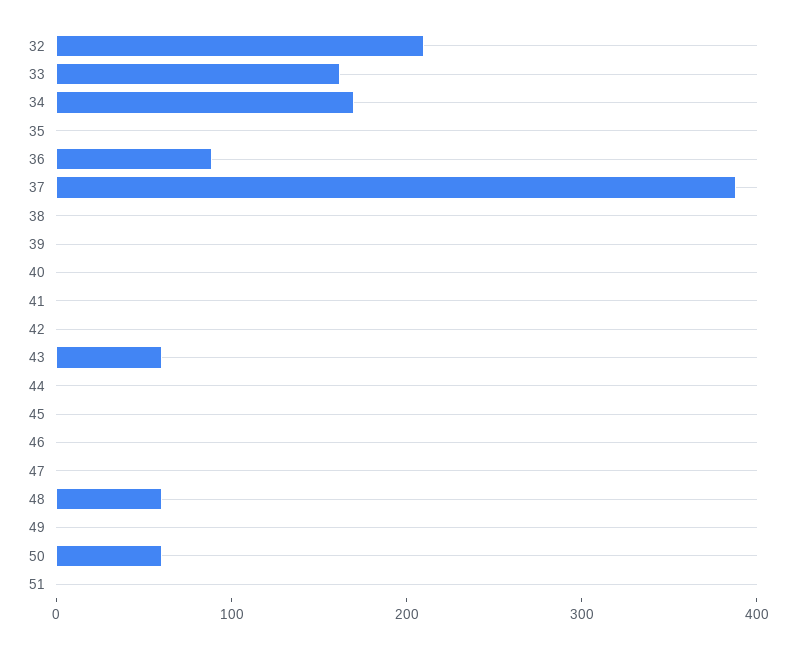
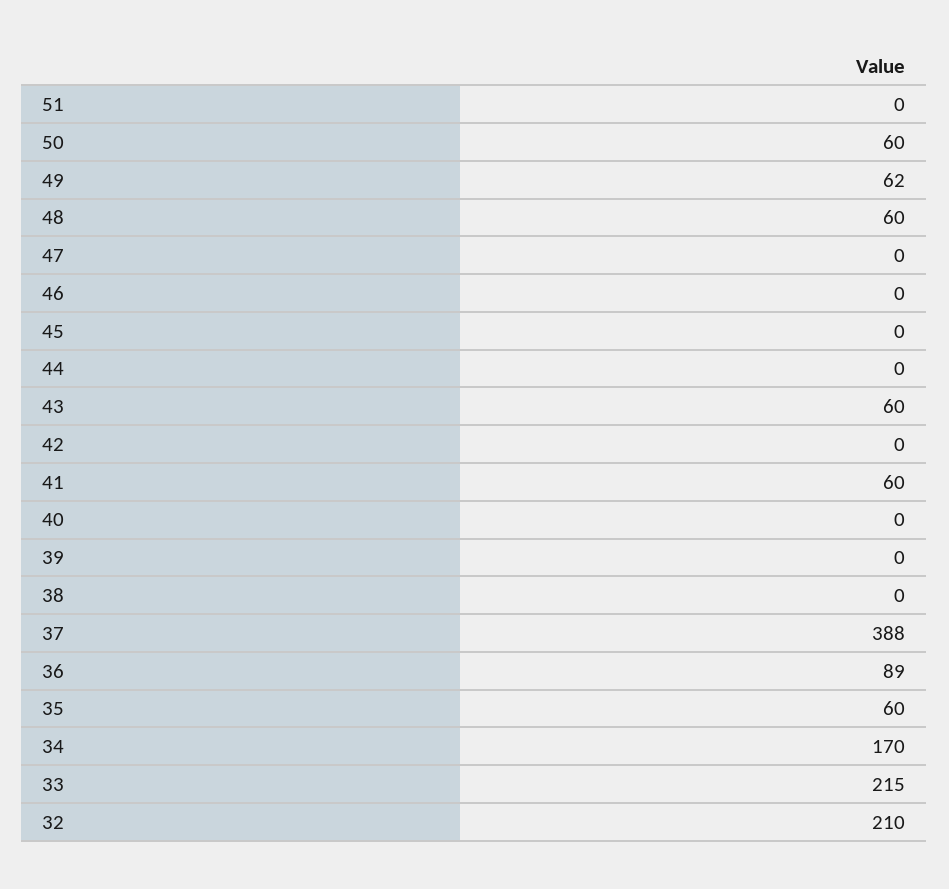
  {
    "32": 210,
-   "33": 160,
+   "33": 215,
    "34": 170,
-   "35": 0,
+   "35": 60,
    "36": 89,
    "37": 388,
    "38": 0,
    "39": 0,
    "40": 0,
-   "41": 0,
+   "41": 60,
    "42": 0,
    "43": 60,
    "44": 0,
    "45": 0,
    "46": 0,
    "47": 0,
    "48": 60,
-   "49": 0,
+   "49": 62,
    "50": 60,
    "51": 0
  }

